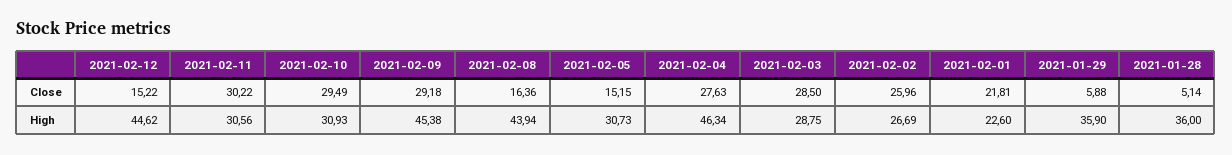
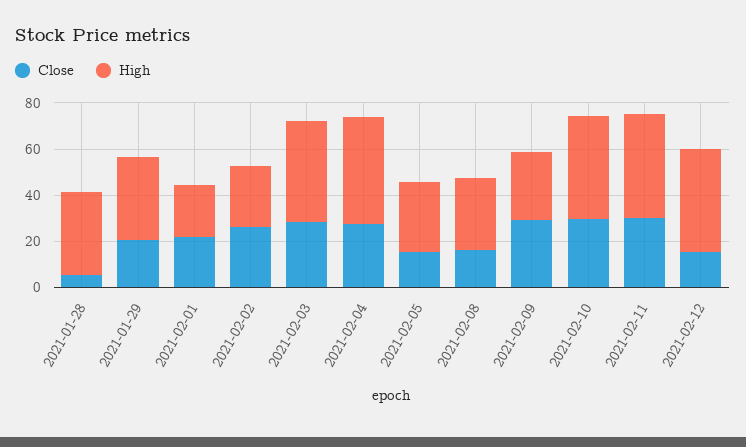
  {
    "Close": {
      "2021-02-12": 15.22,
      "2021-02-11": 30.22,
      "2021-02-10": 29.49,
      "2021-02-09": 29.18,
      "2021-02-08": 16.36,
      "2021-02-05": 15.15,
      "2021-02-04": 27.63,
      "2021-02-03": 28.5,
      "2021-02-02": 25.96,
      "2021-02-01": 21.81,
-     "2021-01-29": 5.88,
+     "2021-01-29": 20,
      "2021-01-28": 5.14
    },
    "High": {
      "2021-02-12": 44.62,
-     "2021-02-11": 30.56,
+     "2021-02-11": 45,
-     "2021-02-10": 30.93,
+     "2021-02-10": 45,
-     "2021-02-09": 45.38,
+     "2021-02-09": 30,
-     "2021-02-08": 43.94,
+     "2021-02-08": 30,
      "2021-02-05": 30.73,
      "2021-02-04": 46.34,
-     "2021-02-03": 28.75,
+     "2021-02-03": 45,
      "2021-02-02": 26.69,
      "2021-02-01": 22.6,
      "2021-01-29": 35.9,
      "2021-01-28": 36
    }
  }

